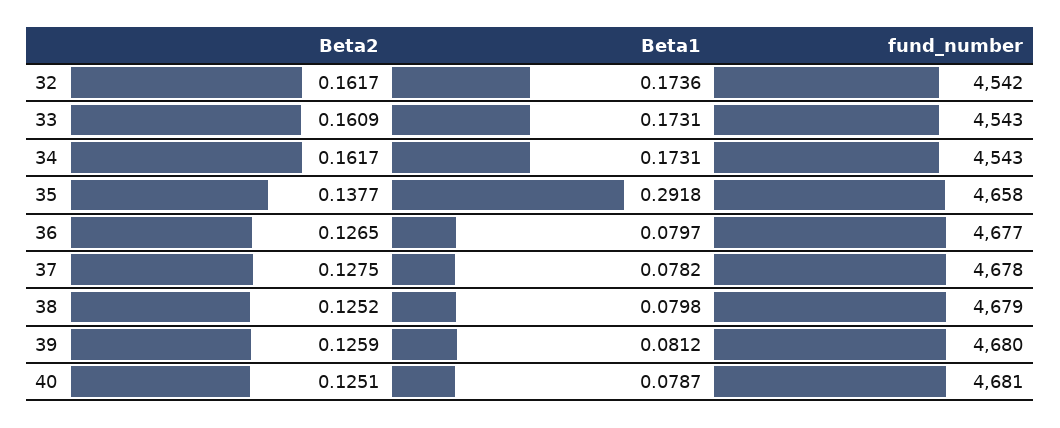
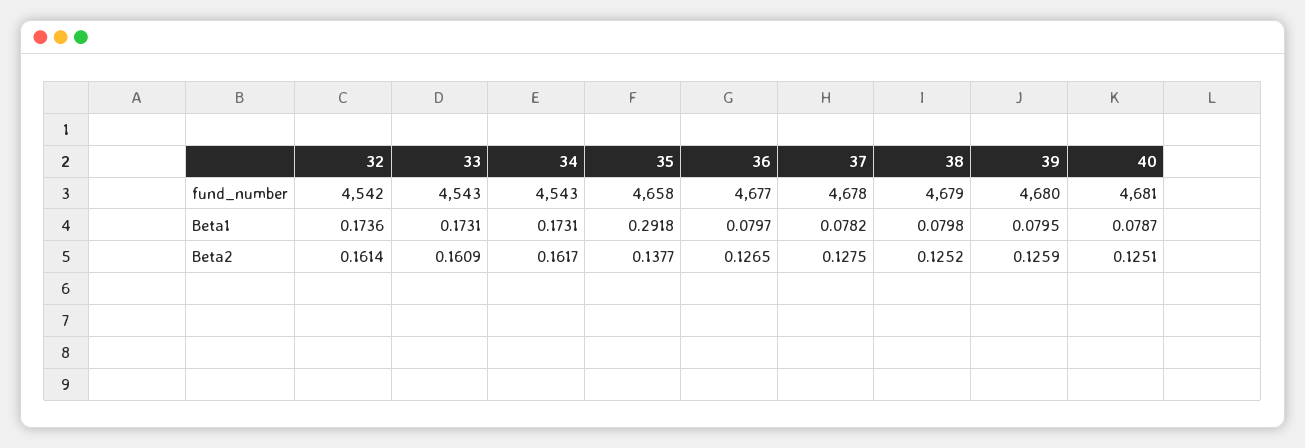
  {
    "Beta2": {
-     "32": 0.1617,
+     "32": 0.1614,
      "33": 0.1609,
      "34": 0.1617,
      "35": 0.1377,
      "36": 0.1265,
      "37": 0.1275,
      "38": 0.1252,
      "39": 0.1259,
      "40": 0.1251
    },
    "Beta1": {
      "32": 0.1736,
      "33": 0.1731,
      "34": 0.1731,
      "35": 0.2918,
      "36": 0.0797,
      "37": 0.0782,
      "38": 0.0798,
-     "39": 0.0812,
+     "39": 0.0795,
      "40": 0.0787
    },
    "fund_number": {
      "32": 4542,
      "33": 4543,
      "34": 4543,
      "35": 4658,
      "36": 4677,
      "37": 4678,
      "38": 4679,
      "39": 4680,
      "40": 4681
    }
  }

